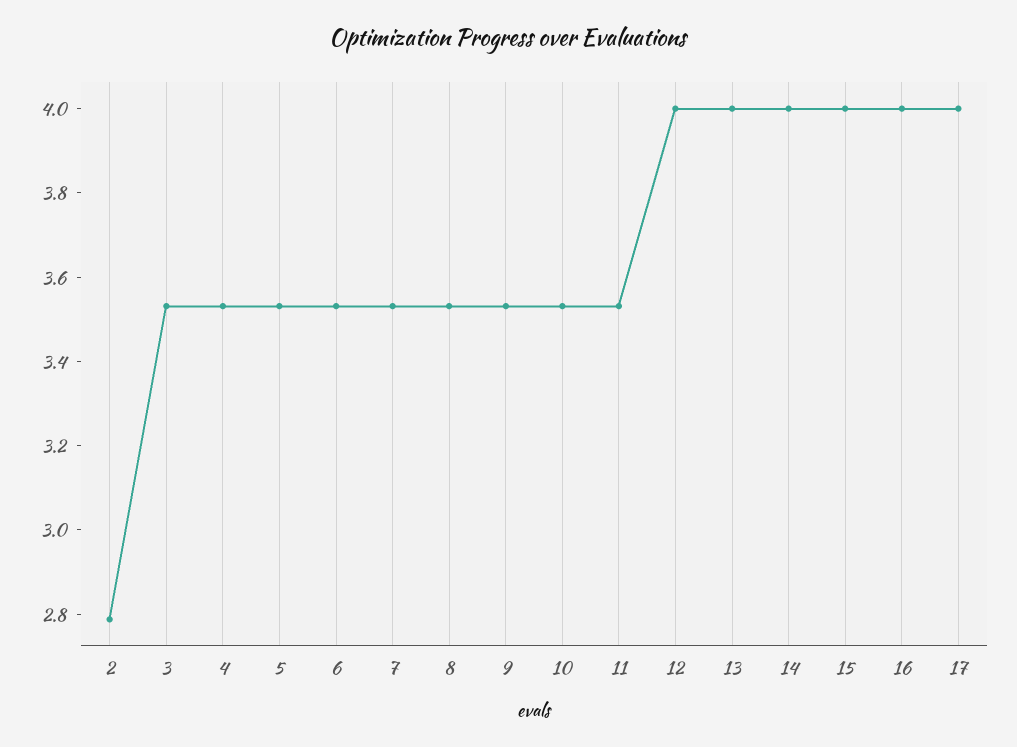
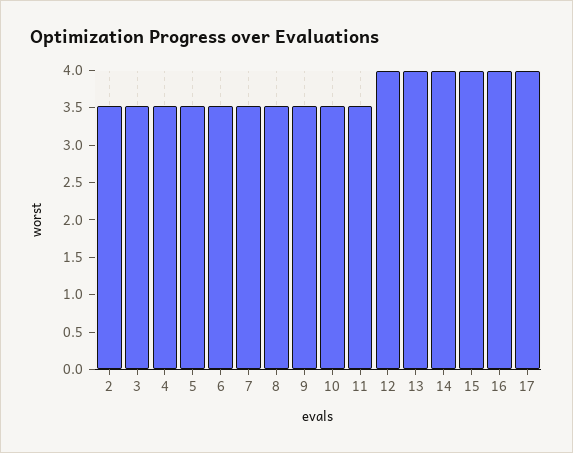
  {
-   "2": 2.8,
+   "2": 3.5,
    "3": 3.55,
    "4": 3.55,
    "5": 3.55,
    "6": 3.55,
    "7": 3.55,
    "8": 3.55,
    "9": 3.55,
    "10": 3.55,
    "11": 3.55,
    "12": 4,
    "13": 4,
    "14": 4,
    "15": 4,
    "16": 4,
    "17": 4
  }

